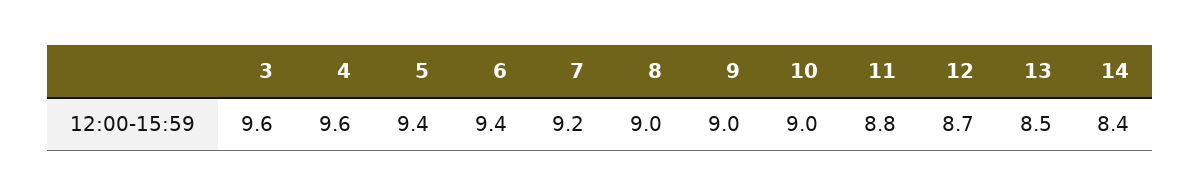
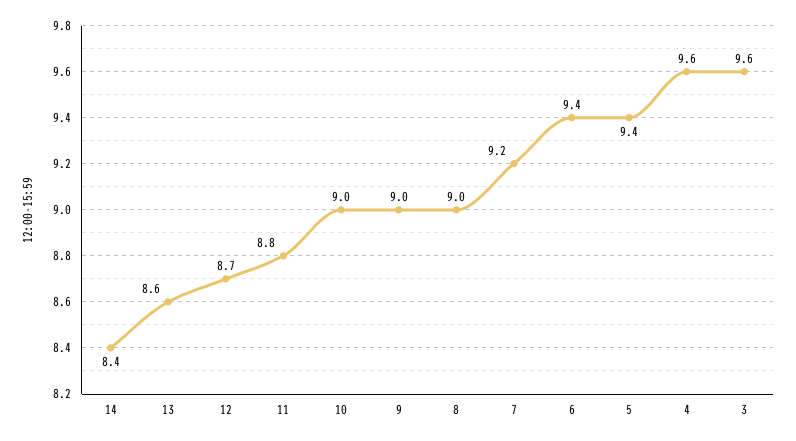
  {
    "3": 9.6,
    "4": 9.6,
    "5": 9.4,
    "6": 9.4,
    "7": 9.2,
    "8": 9,
    "9": 9,
    "10": 9,
    "11": 8.8,
    "12": 8.7,
-   "13": 8.5,
+   "13": 8.6,
    "14": 8.4
  }

